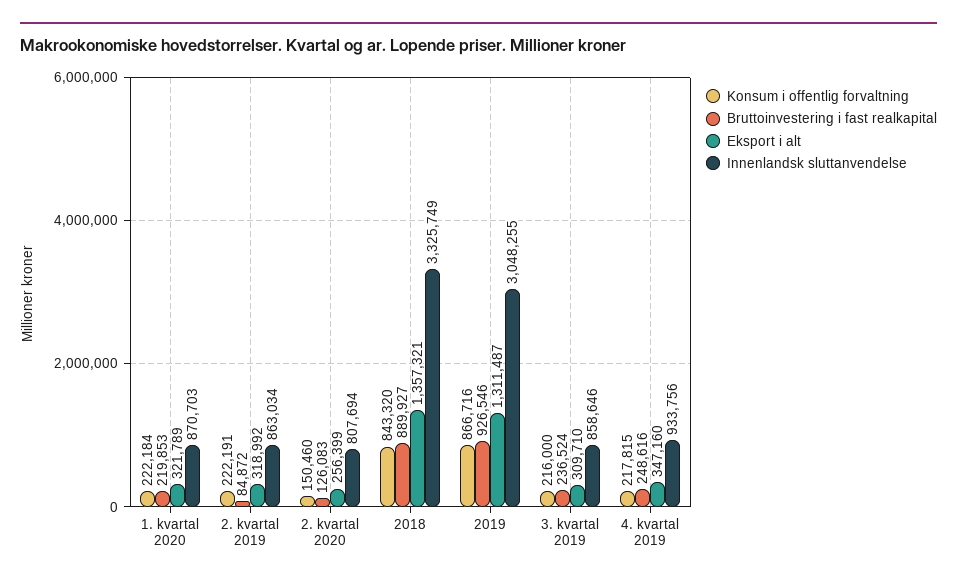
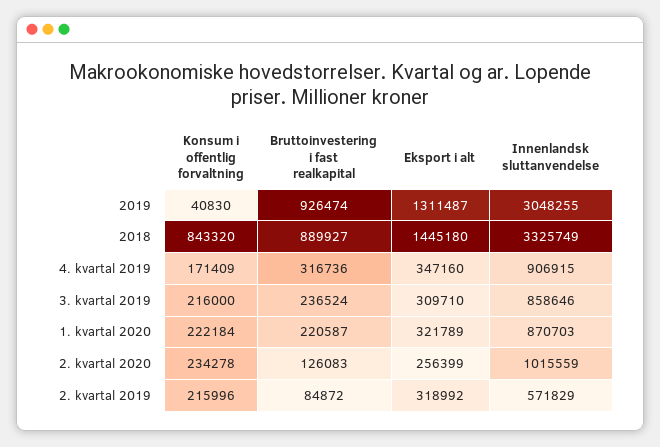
  {
    "Konsum i offentlig forvaltning": {
      "1. kvartal 2020": 222184,
-     "2. kvartal 2019": 222191,
+     "2. kvartal 2019": 215996,
-     "2. kvartal 2020": 150460,
+     "2. kvartal 2020": 234278,
      "2018": 843320,
-     "2019": 866716,
+     "2019": 40830,
      "3. kvartal 2019": 216000,
-     "4. kvartal 2019": 217815
+     "4. kvartal 2019": 171409
    },
    "Bruttoinvestering i fast realkapital": {
-     "1. kvartal 2020": 219853,
+     "1. kvartal 2020": 220587,
      "2. kvartal 2019": 84872,
      "2. kvartal 2020": 126083,
      "2018": 889927,
-     "2019": 926546,
+     "2019": 926474,
      "3. kvartal 2019": 236524,
-     "4. kvartal 2019": 248616
+     "4. kvartal 2019": 316736
    },
    "Eksport i alt": {
      "1. kvartal 2020": 321789,
      "2. kvartal 2019": 318992,
      "2. kvartal 2020": 256399,
-     "2018": 1357321,
+     "2018": 1445180,
      "2019": 1311487,
      "3. kvartal 2019": 309710,
      "4. kvartal 2019": 347160
    },
    "Innenlandsk sluttanvendelse": {
      "1. kvartal 2020": 870703,
-     "2. kvartal 2019": 863034,
+     "2. kvartal 2019": 571829,
-     "2. kvartal 2020": 807694,
+     "2. kvartal 2020": 1015559,
      "2018": 3325749,
      "2019": 3048255,
      "3. kvartal 2019": 858646,
-     "4. kvartal 2019": 933756
+     "4. kvartal 2019": 906915
    }
  }

